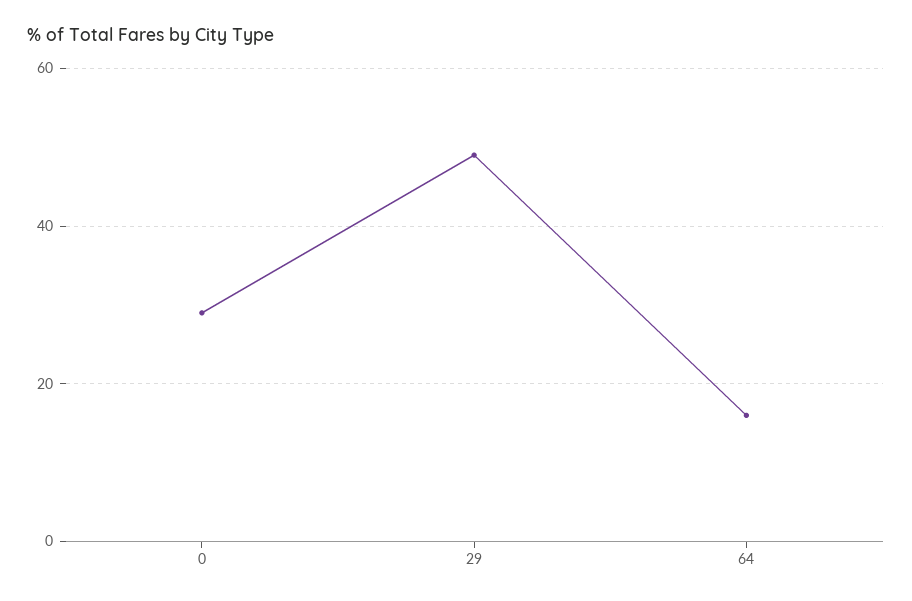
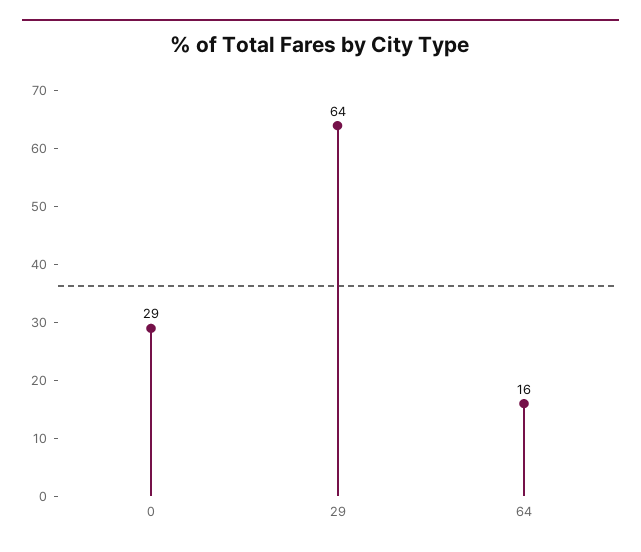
  {
    "0": 29,
-   "29": 50,
+   "29": 64,
    "64": 16
  }

